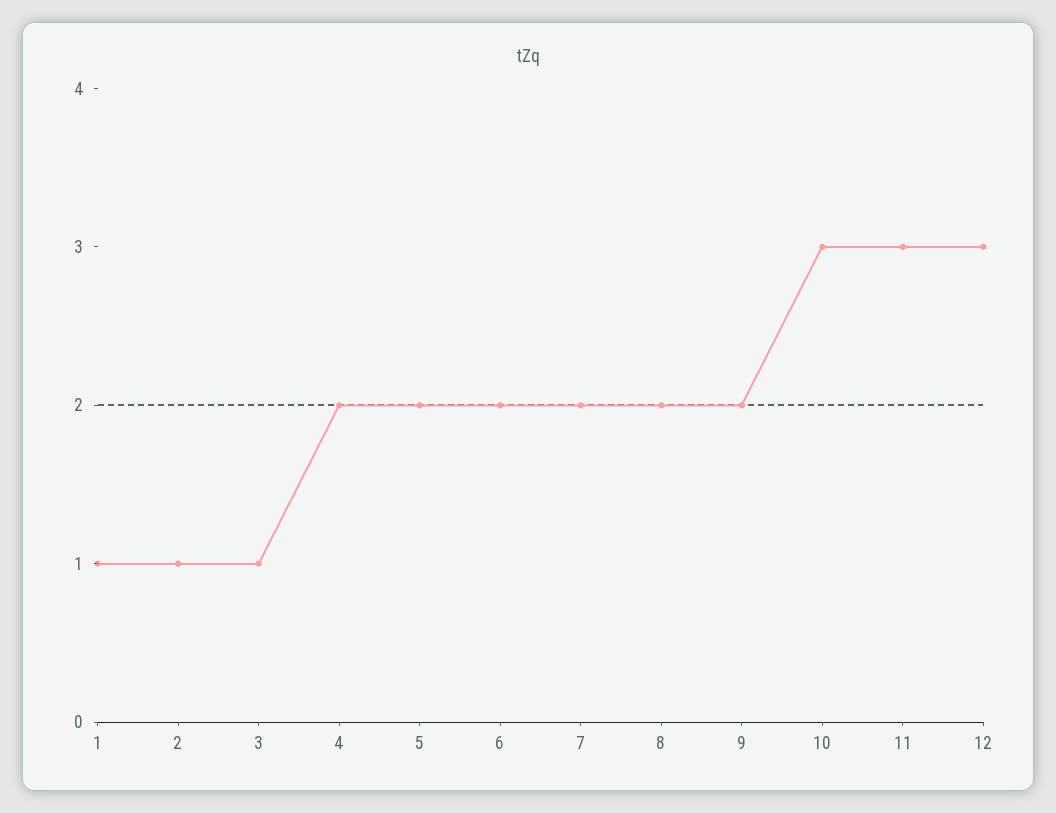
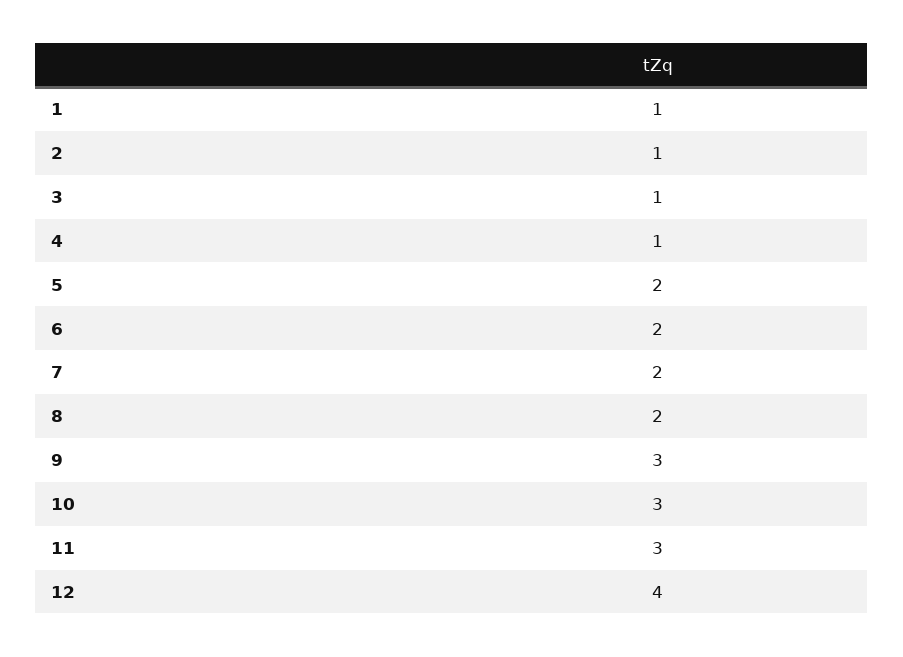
  {
    "1": 1,
    "2": 1,
    "3": 1,
-   "4": 2,
+   "4": 1,
    "5": 2,
    "6": 2,
    "7": 2,
    "8": 2,
-   "9": 2,
+   "9": 3,
    "10": 3,
    "11": 3,
-   "12": 3
+   "12": 4
  }

